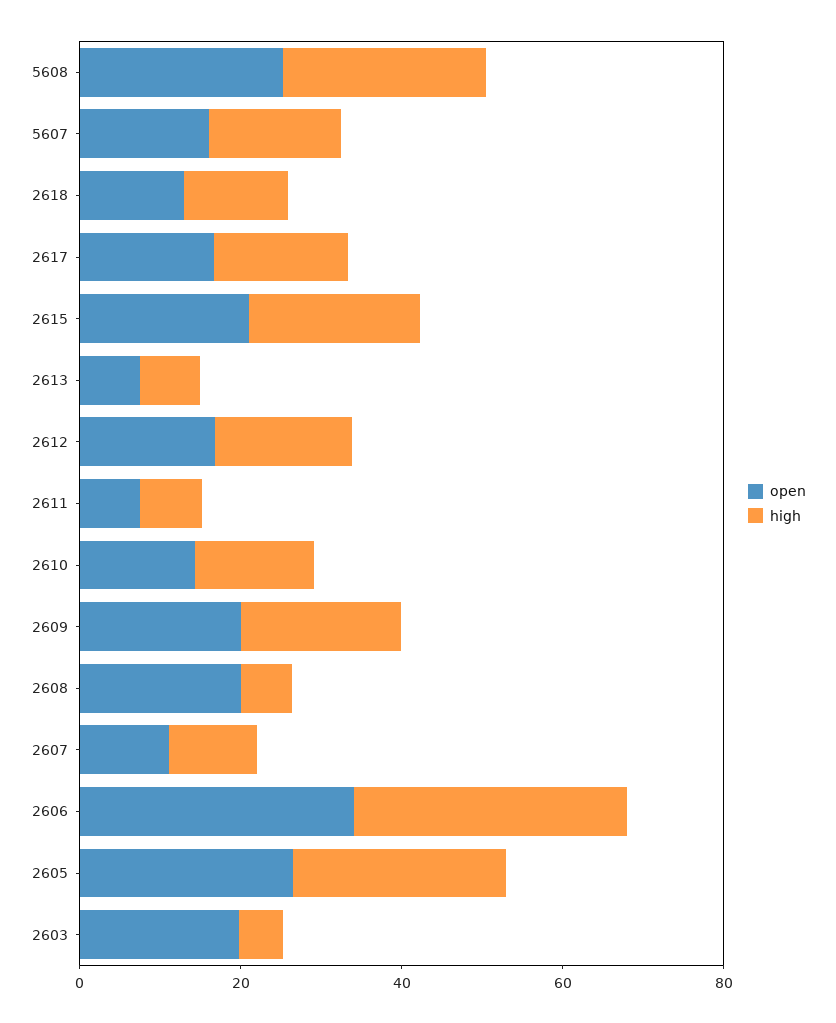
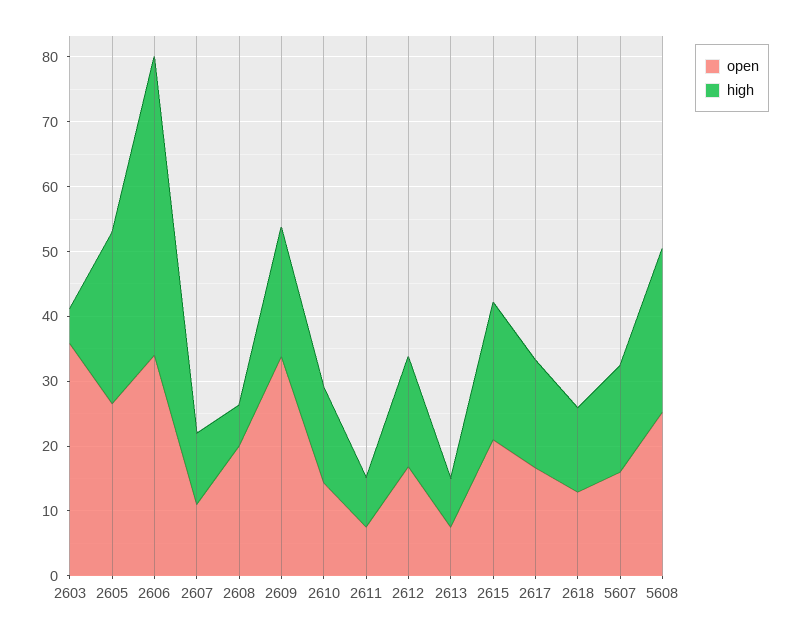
  {
    "open": {
      "5608": 26,
      "5607": 16,
      "2618": 12,
      "2617": 16,
      "2615": 22,
      "2613": 8,
      "2612": 16,
      "2611": 8,
      "2610": 14,
-     "2609": 20,
+     "2609": 34,
      "2608": 20,
      "2607": 12,
      "2606": 34,
      "2605": 26,
-     "2603": 20
+     "2603": 36
    },
    "high": {
      "5608": 26,
      "5607": 16,
      "2618": 14,
      "2617": 16,
      "2615": 22,
      "2613": 8,
      "2612": 18,
      "2611": 8,
      "2610": 14,
      "2609": 20,
      "2608": 6,
      "2607": 12,
-     "2606": 35,
+     "2606": 46,
      "2605": 26,
      "2603": 6
    }
  }

